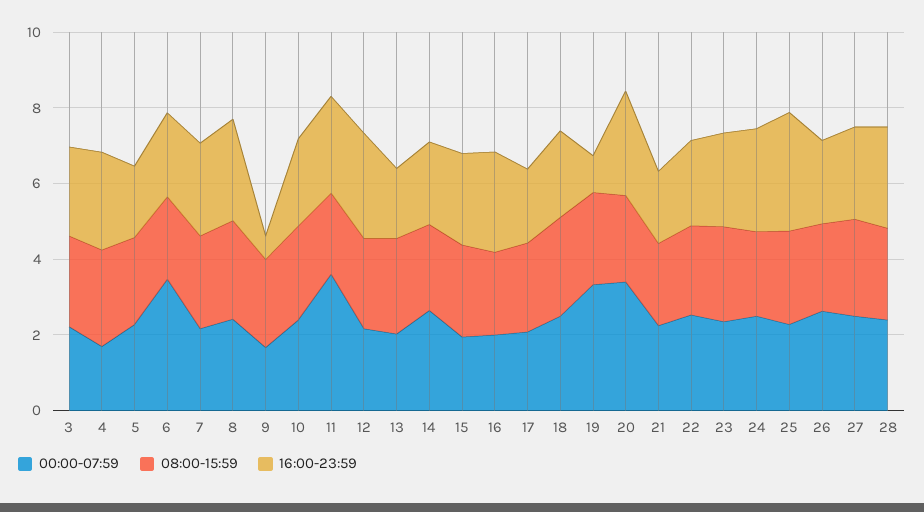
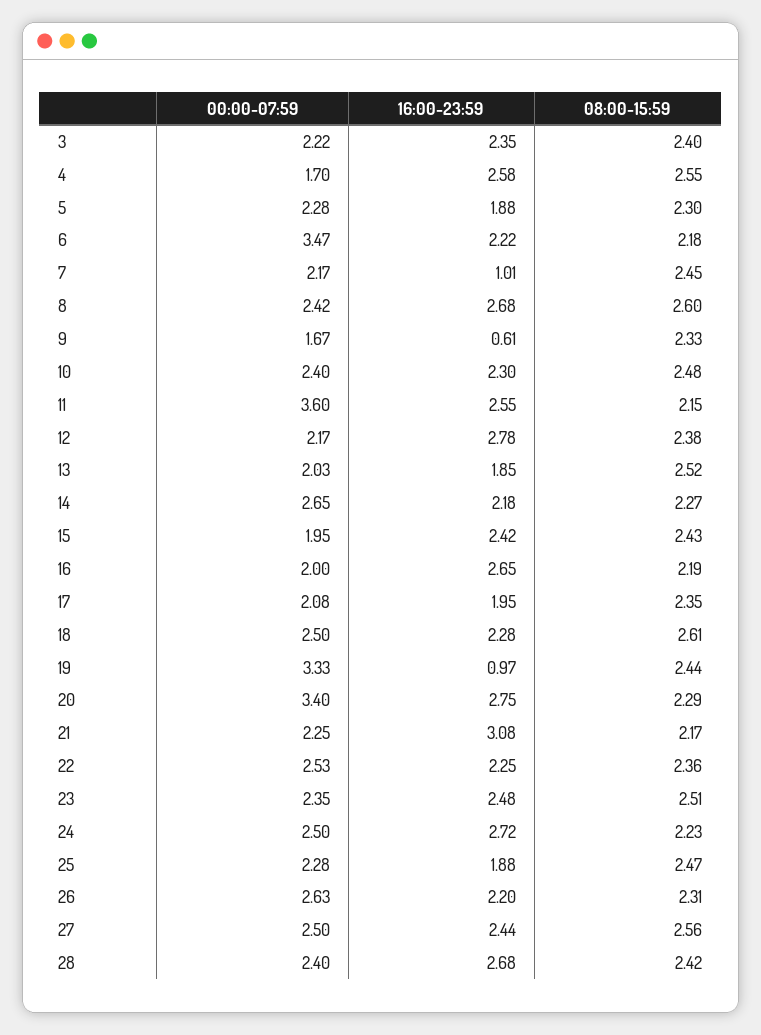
  {
    "00:00-07:59": {
      "3": 2.22,
      "4": 1.7,
      "5": 2.28,
      "6": 3.47,
      "7": 2.17,
      "8": 2.42,
      "9": 1.67,
      "10": 2.4,
      "11": 3.6,
      "12": 2.17,
      "13": 2.03,
      "14": 2.65,
      "15": 1.95,
      "16": 2,
      "17": 2.08,
      "18": 2.5,
      "19": 3.33,
      "20": 3.4,
      "21": 2.25,
      "22": 2.53,
      "23": 2.35,
      "24": 2.5,
      "25": 2.28,
      "26": 2.63,
      "27": 2.5,
      "28": 2.4
    },
    "08:00-15:59": {
      "3": 2.4,
      "4": 2.55,
      "5": 2.3,
      "6": 2.18,
      "7": 2.45,
      "8": 2.6,
      "9": 2.33,
      "10": 2.48,
      "11": 2.15,
      "12": 2.38,
      "13": 2.52,
      "14": 2.27,
      "15": 2.43,
      "16": 2.19,
      "17": 2.35,
      "18": 2.61,
      "19": 2.44,
      "20": 2.29,
      "21": 2.17,
      "22": 2.36,
      "23": 2.51,
      "24": 2.23,
      "25": 2.47,
      "26": 2.31,
      "27": 2.56,
      "28": 2.42
    },
    "16:00-23:59": {
      "3": 2.35,
      "4": 2.58,
      "5": 1.88,
      "6": 2.22,
-     "7": 2.5,
+     "7": 1.01,
      "8": 2.68,
      "9": 0.61,
      "10": 2.3,
      "11": 2.55,
      "12": 2.78,
      "13": 1.85,
      "14": 2.18,
      "15": 2.42,
      "16": 2.65,
      "17": 1.95,
      "18": 2.28,
      "19": 0.97,
      "20": 2.75,
-     "21": 2,
+     "21": 3.08,
      "22": 2.25,
      "23": 2.48,
      "24": 2.72,
-     "25": 3,
+     "25": 1.88,
      "26": 2.2,
      "27": 2.44,
      "28": 2.68
    }
  }

